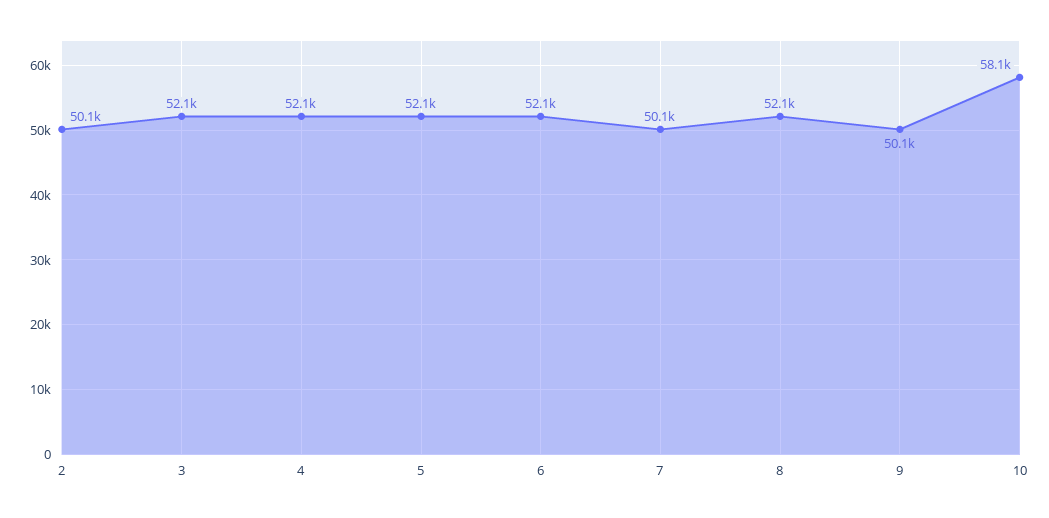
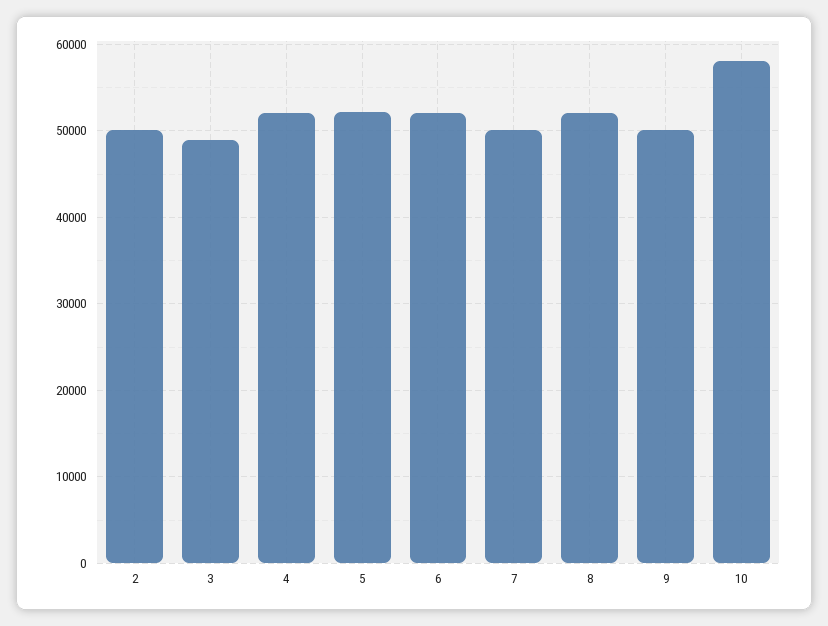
  {
    "2": 50100,
-   "3": 52100,
+   "3": 49000,
    "4": 52100,
    "5": 52100,
    "6": 52100,
    "7": 50100,
    "8": 52100,
    "9": 50100,
    "10": 58100
  }

